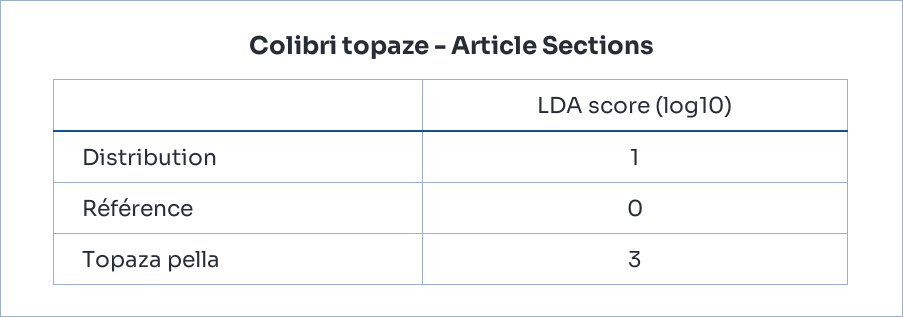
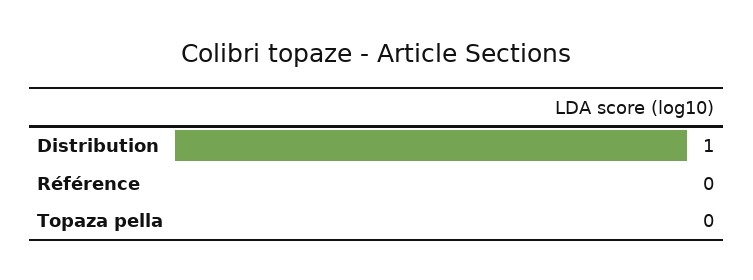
  {
    "Distribution": 1,
    "Référence": 0,
-   "Topaza pella": 3
+   "Topaza pella": 0
  }

